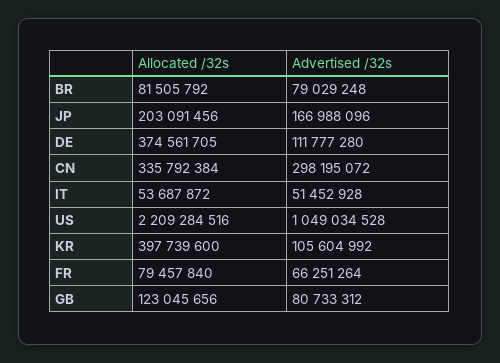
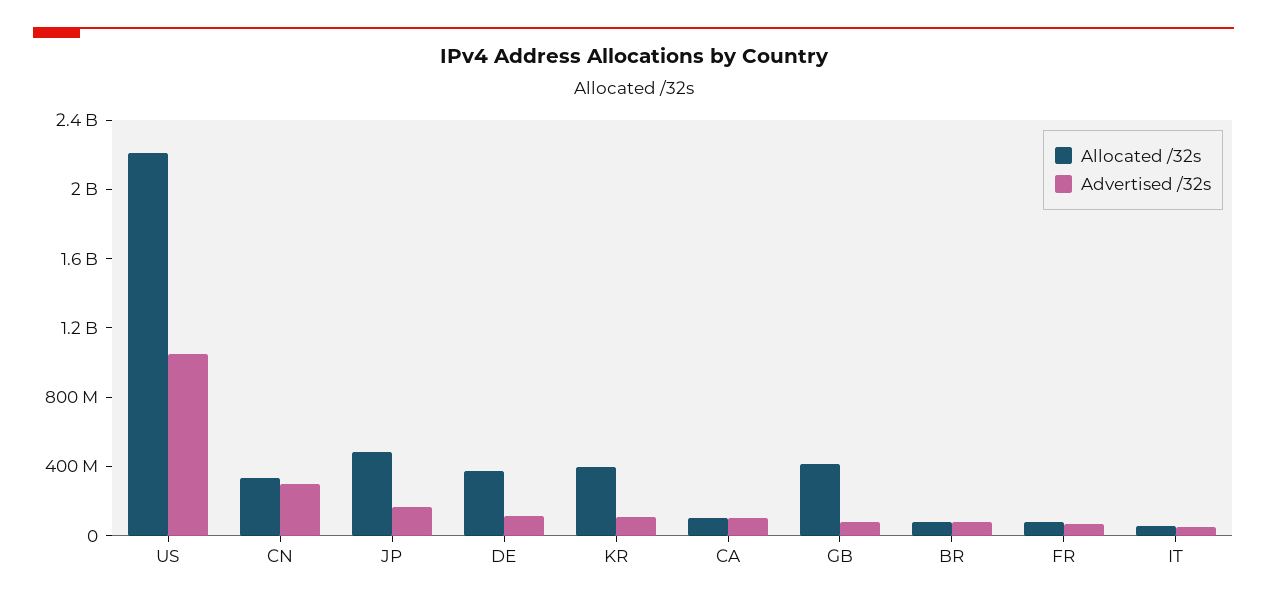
  {
    "Allocated /32s": {
      "BR": 81505792,
-     "JP": 203091456,
+     "JP": 500000000,
      "DE": 374561705,
      "CN": 335792384,
      "IT": 53687872,
      "US": 2209284516,
      "KR": 397739600,
      "FR": 79457840,
-     "GB": 123045656
+     "GB": 400000000,
+     "CA": 100000000
    },
    "Advertised /32s": {
      "BR": 79029248,
      "JP": 166988096,
      "DE": 111777280,
      "CN": 298195072,
      "IT": 51452928,
      "US": 1049034528,
      "KR": 105604992,
      "FR": 66251264,
-     "GB": 80733312
+     "GB": 80733312,
+     "CA": 100000000
    }
  }

